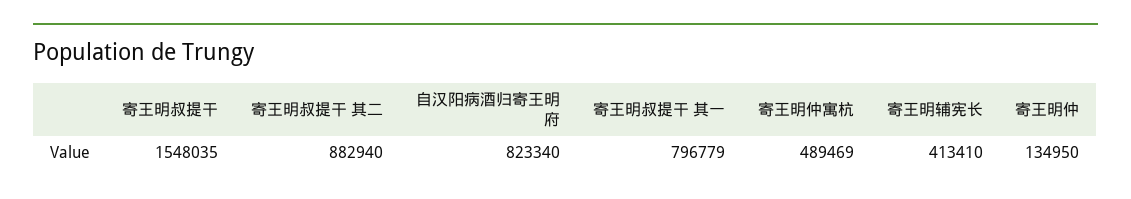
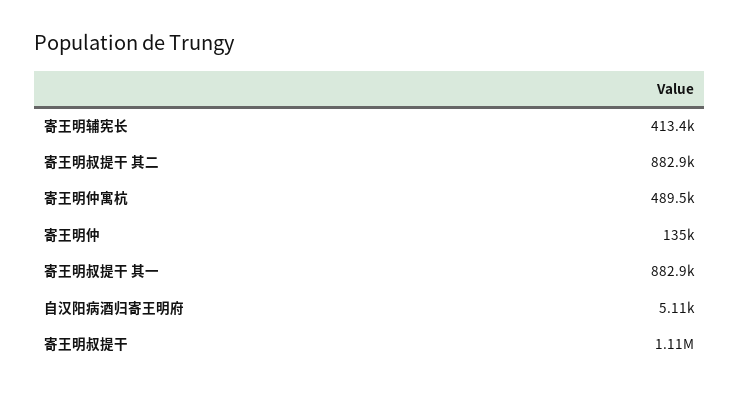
  {
-   "寄王明叔提干": 1548035,
+   "寄王明叔提干": 1110000,
    "寄王明叔提干 其二": 882940,
-   "自汉阳病酒归寄王明府": 823340,
+   "自汉阳病酒归寄王明府": 5110,
-   "寄王明叔提干 其一": 796779,
+   "寄王明叔提干 其一": 882900,
    "寄王明仲寓杭": 489469,
    "寄王明辅宪长": 413410,
    "寄王明仲": 134950
  }

